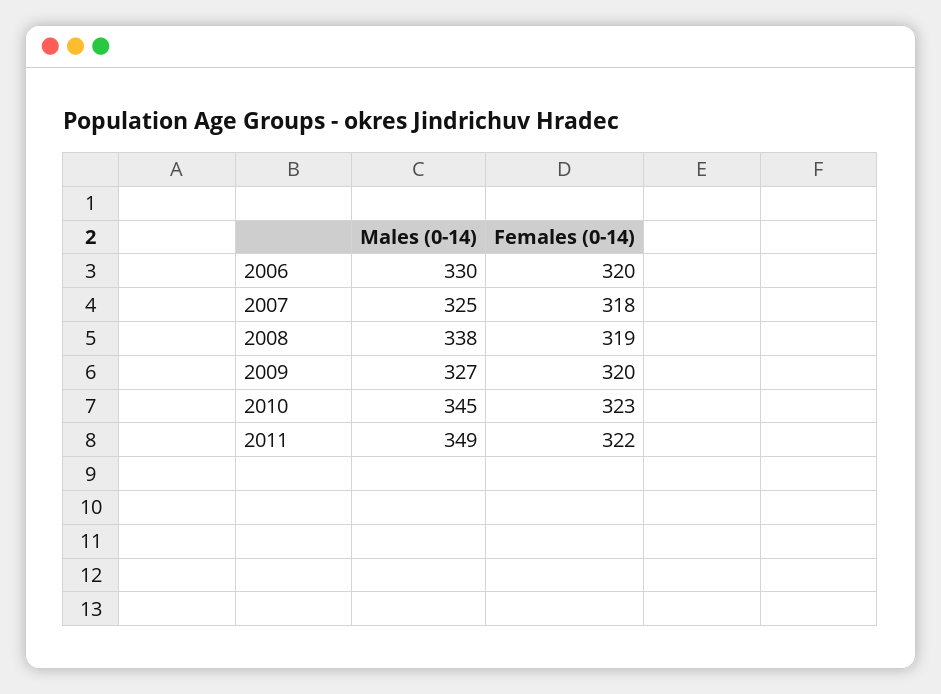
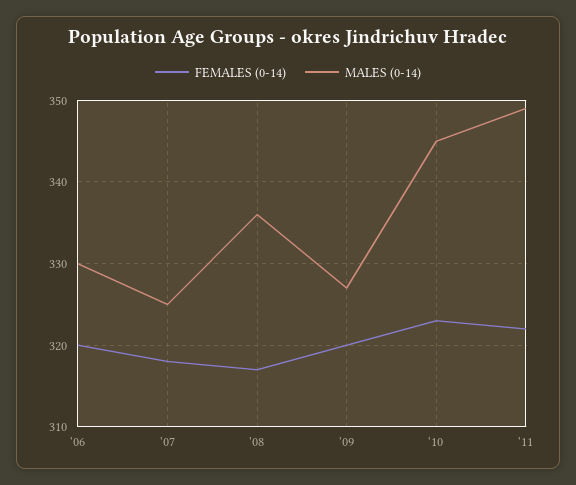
  {
    "Males (0-14)": {
      "2006": 330,
      "2007": 325,
-     "2008": 338,
+     "2008": 336,
      "2009": 327,
      "2010": 345,
      "2011": 349
    },
    "Females (0-14)": {
      "2006": 320,
      "2007": 318,
-     "2008": 319,
+     "2008": 317,
      "2009": 320,
      "2010": 323,
      "2011": 322
    }
  }

